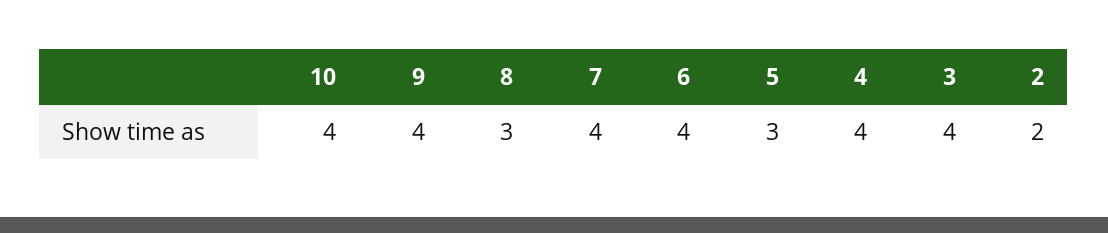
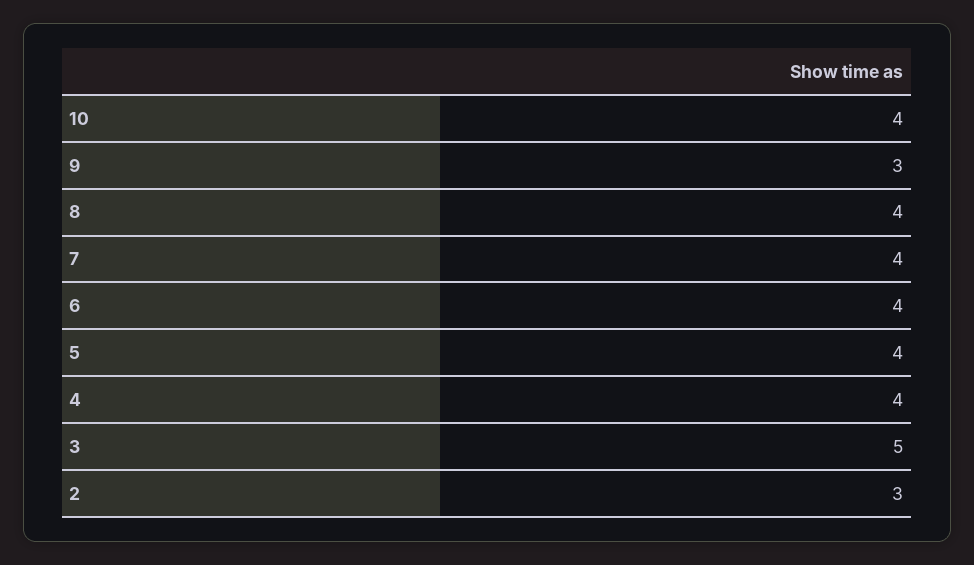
  {
    "10": 4,
-   "9": 4,
+   "9": 3,
-   "8": 3,
+   "8": 4,
    "7": 4,
    "6": 4,
-   "5": 3,
+   "5": 4,
    "4": 4,
-   "3": 4,
+   "3": 5,
-   "2": 2
+   "2": 3
  }

